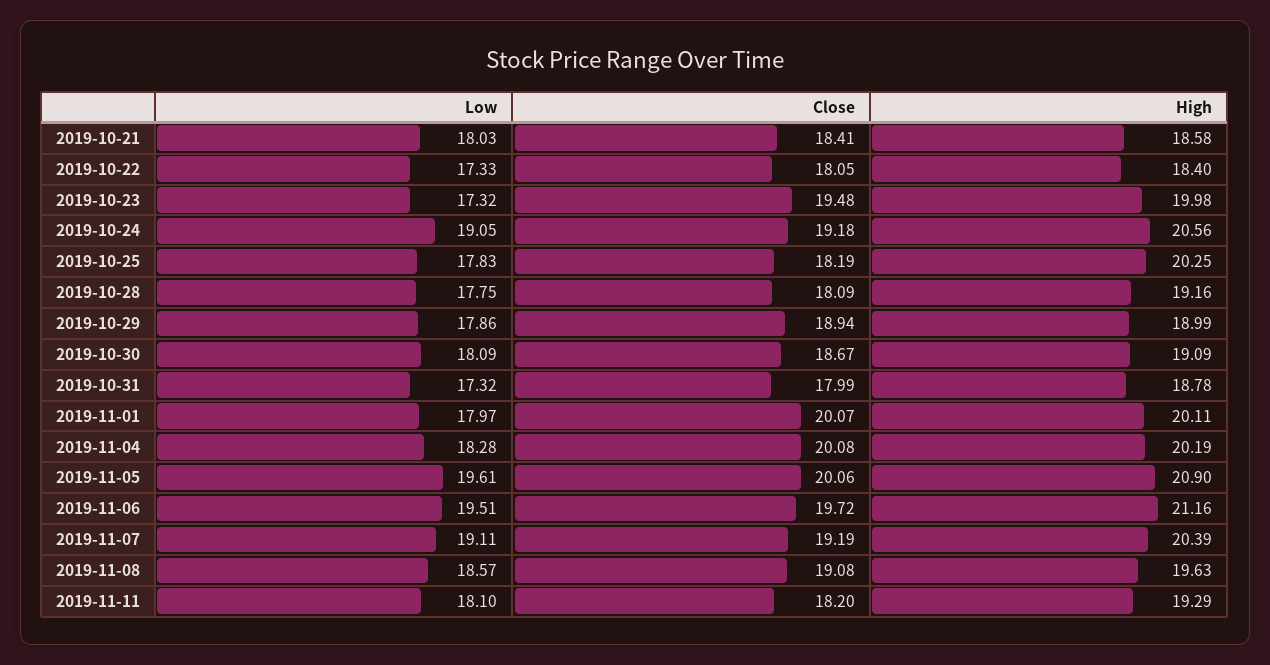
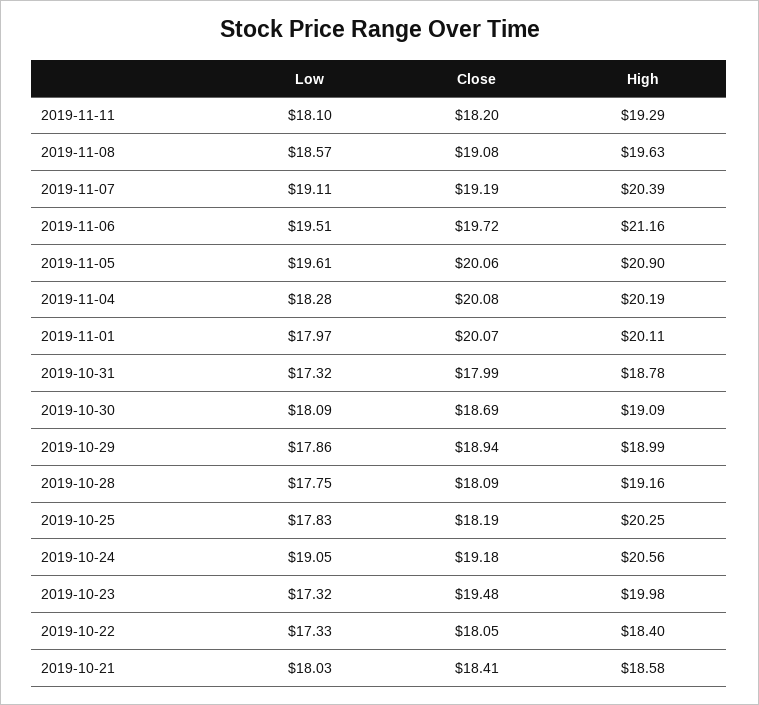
  {
    "Low": {
      "2019-10-21": 18.03,
      "2019-10-22": 17.33,
      "2019-10-23": 17.32,
      "2019-10-24": 19.05,
      "2019-10-25": 17.83,
      "2019-10-28": 17.75,
      "2019-10-29": 17.86,
      "2019-10-30": 18.09,
      "2019-10-31": 17.32,
      "2019-11-01": 17.97,
      "2019-11-04": 18.28,
      "2019-11-05": 19.61,
      "2019-11-06": 19.51,
      "2019-11-07": 19.11,
      "2019-11-08": 18.57,
      "2019-11-11": 18.1
    },
    "Close": {
      "2019-10-21": 18.41,
      "2019-10-22": 18.05,
      "2019-10-23": 19.48,
      "2019-10-24": 19.18,
      "2019-10-25": 18.19,
      "2019-10-28": 18.09,
      "2019-10-29": 18.94,
-     "2019-10-30": 18.67,
+     "2019-10-30": 18.69,
      "2019-10-31": 17.99,
      "2019-11-01": 20.07,
      "2019-11-04": 20.08,
      "2019-11-05": 20.06,
      "2019-11-06": 19.72,
      "2019-11-07": 19.19,
      "2019-11-08": 19.08,
      "2019-11-11": 18.2
    },
    "High": {
      "2019-10-21": 18.58,
      "2019-10-22": 18.4,
      "2019-10-23": 19.98,
      "2019-10-24": 20.56,
      "2019-10-25": 20.25,
      "2019-10-28": 19.16,
      "2019-10-29": 18.99,
      "2019-10-30": 19.09,
      "2019-10-31": 18.78,
      "2019-11-01": 20.11,
      "2019-11-04": 20.19,
      "2019-11-05": 20.9,
      "2019-11-06": 21.16,
      "2019-11-07": 20.39,
      "2019-11-08": 19.63,
      "2019-11-11": 19.29
    }
  }

